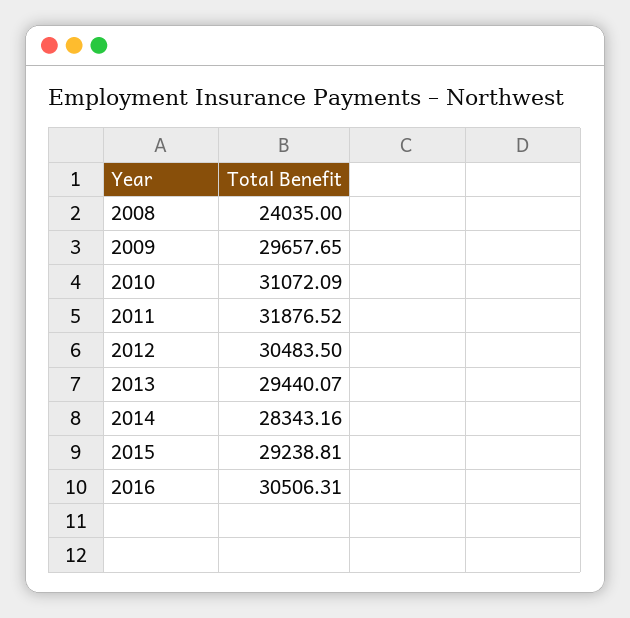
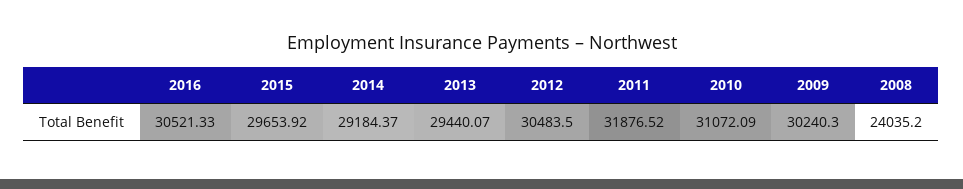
  {
-   "2008": 24035,
+   "2008": 24035.2,
-   "2009": 29657.65,
+   "2009": 30240.3,
    "2010": 31072.09,
    "2011": 31876.52,
    "2012": 30483.5,
    "2013": 29440.07,
-   "2014": 28343.16,
+   "2014": 29184.37,
-   "2015": 29238.81,
+   "2015": 29653.92,
-   "2016": 30506.31
+   "2016": 30521.33
  }

